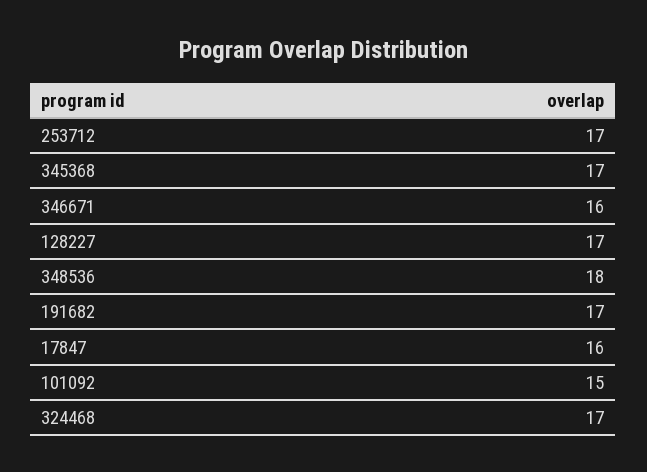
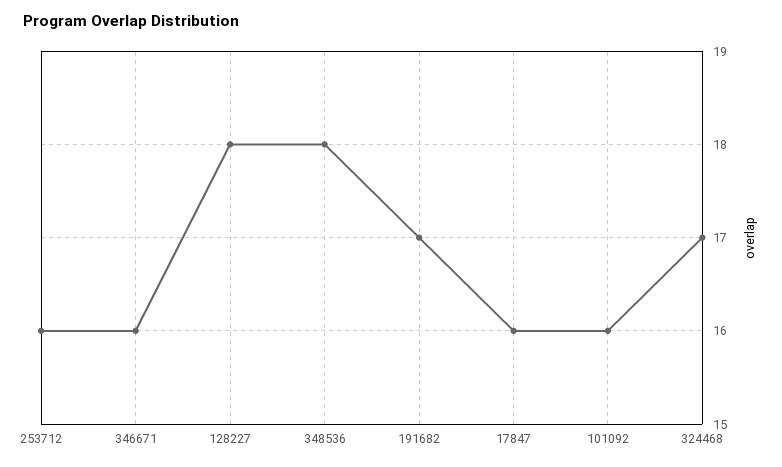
  {
-   "253712": 17,
+   "253712": 16,
-   "345368": 17,
    "346671": 16,
-   "128227": 17,
+   "128227": 18,
    "348536": 18,
    "191682": 17,
    "17847": 16,
-   "101092": 15,
+   "101092": 16,
    "324468": 17
  }

